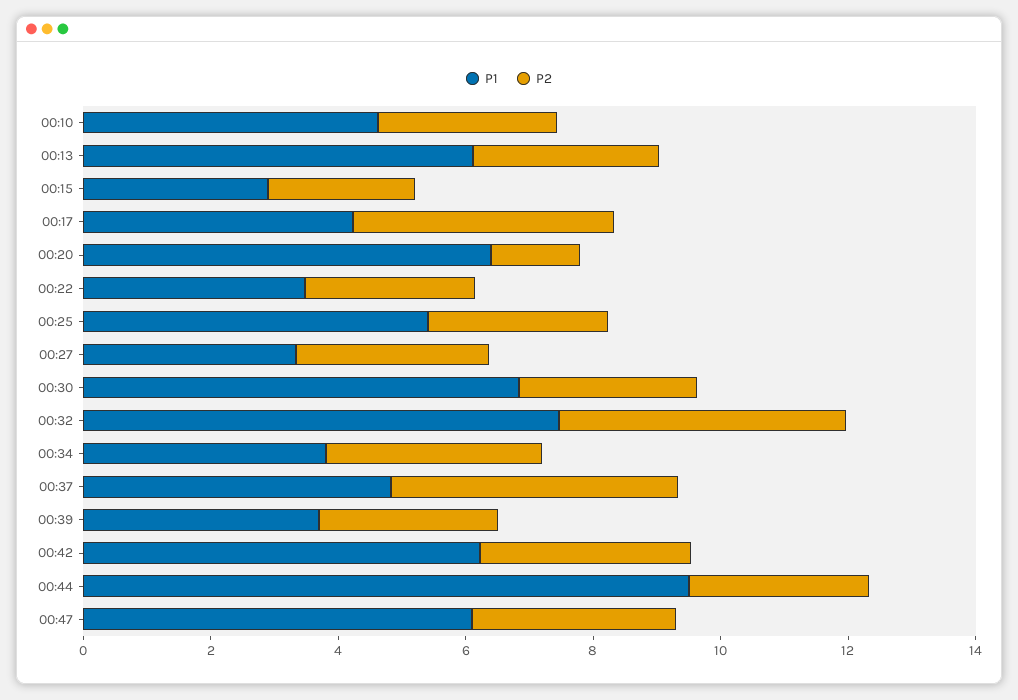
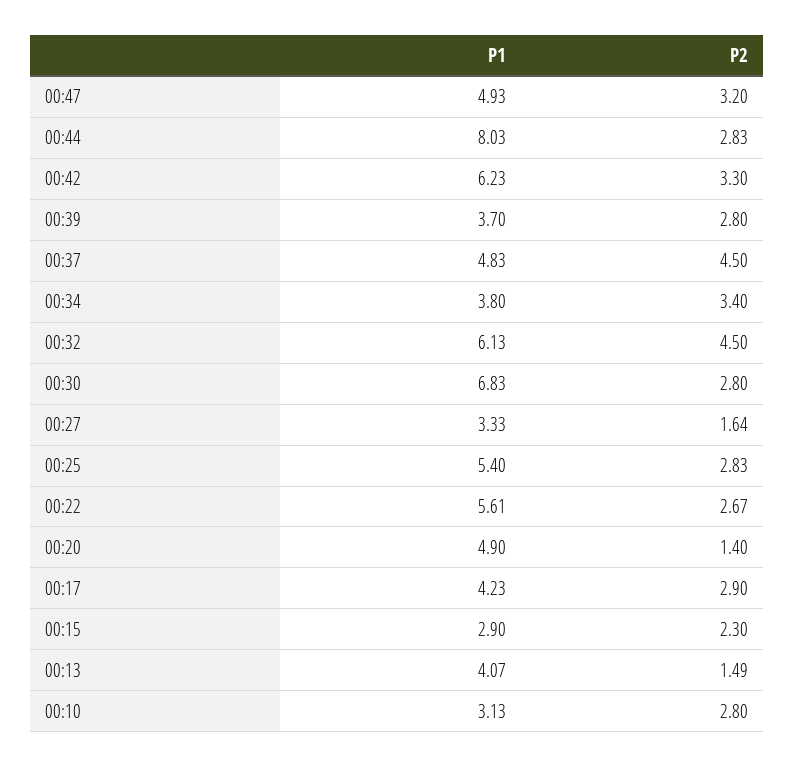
  {
    "P1": {
-     "00:10": 4.5,
+     "00:10": 3.13,
-     "00:13": 6,
+     "00:13": 4.07,
      "00:15": 2.9,
      "00:17": 4.23,
-     "00:20": 6.5,
+     "00:20": 4.9,
-     "00:22": 3.5,
+     "00:22": 5.61,
      "00:25": 5.4,
      "00:27": 3.33,
      "00:30": 6.83,
-     "00:32": 7.5,
+     "00:32": 6.13,
      "00:34": 3.8,
      "00:37": 4.83,
      "00:39": 3.7,
      "00:42": 6.23,
-     "00:44": 9.5,
+     "00:44": 8.03,
-     "00:47": 6
+     "00:47": 4.93
    },
    "P2": {
      "00:10": 2.8,
-     "00:13": 3,
+     "00:13": 1.49,
      "00:15": 2.3,
-     "00:17": 4,
+     "00:17": 2.9,
      "00:20": 1.4,
      "00:22": 2.67,
      "00:25": 2.83,
-     "00:27": 3,
+     "00:27": 1.64,
      "00:30": 2.8,
      "00:32": 4.5,
      "00:34": 3.4,
      "00:37": 4.5,
      "00:39": 2.8,
      "00:42": 3.3,
      "00:44": 2.83,
      "00:47": 3.2
    }
  }

